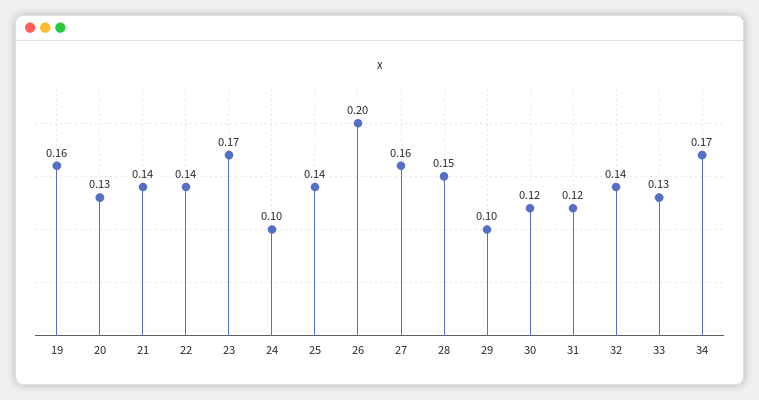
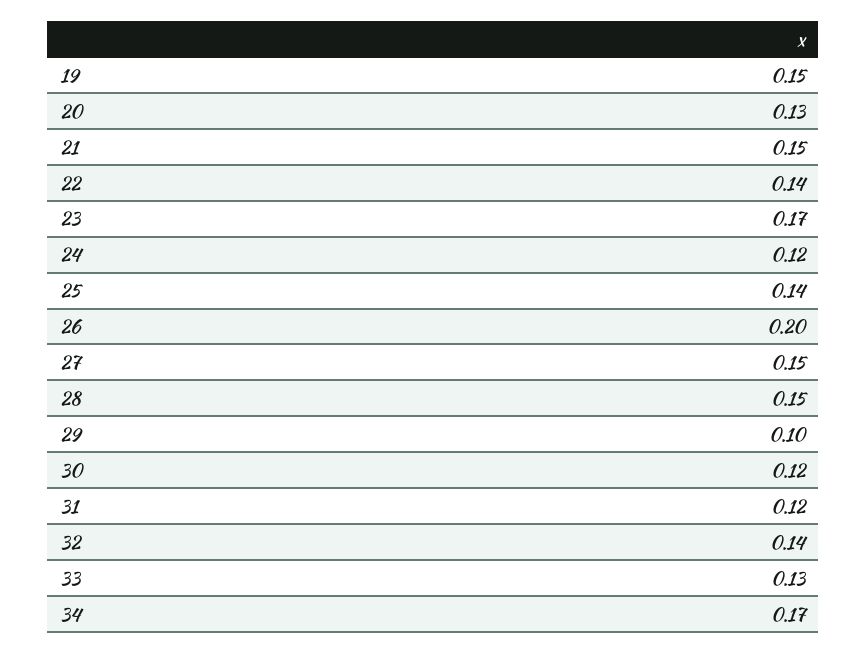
  {
-   "19": 0.16,
+   "19": 0.15,
    "20": 0.13,
-   "21": 0.14,
+   "21": 0.15,
    "22": 0.14,
    "23": 0.17,
-   "24": 0.1,
+   "24": 0.12,
    "25": 0.14,
    "26": 0.2,
-   "27": 0.16,
+   "27": 0.15,
    "28": 0.15,
    "29": 0.1,
    "30": 0.12,
    "31": 0.12,
    "32": 0.14,
    "33": 0.13,
    "34": 0.17
  }

